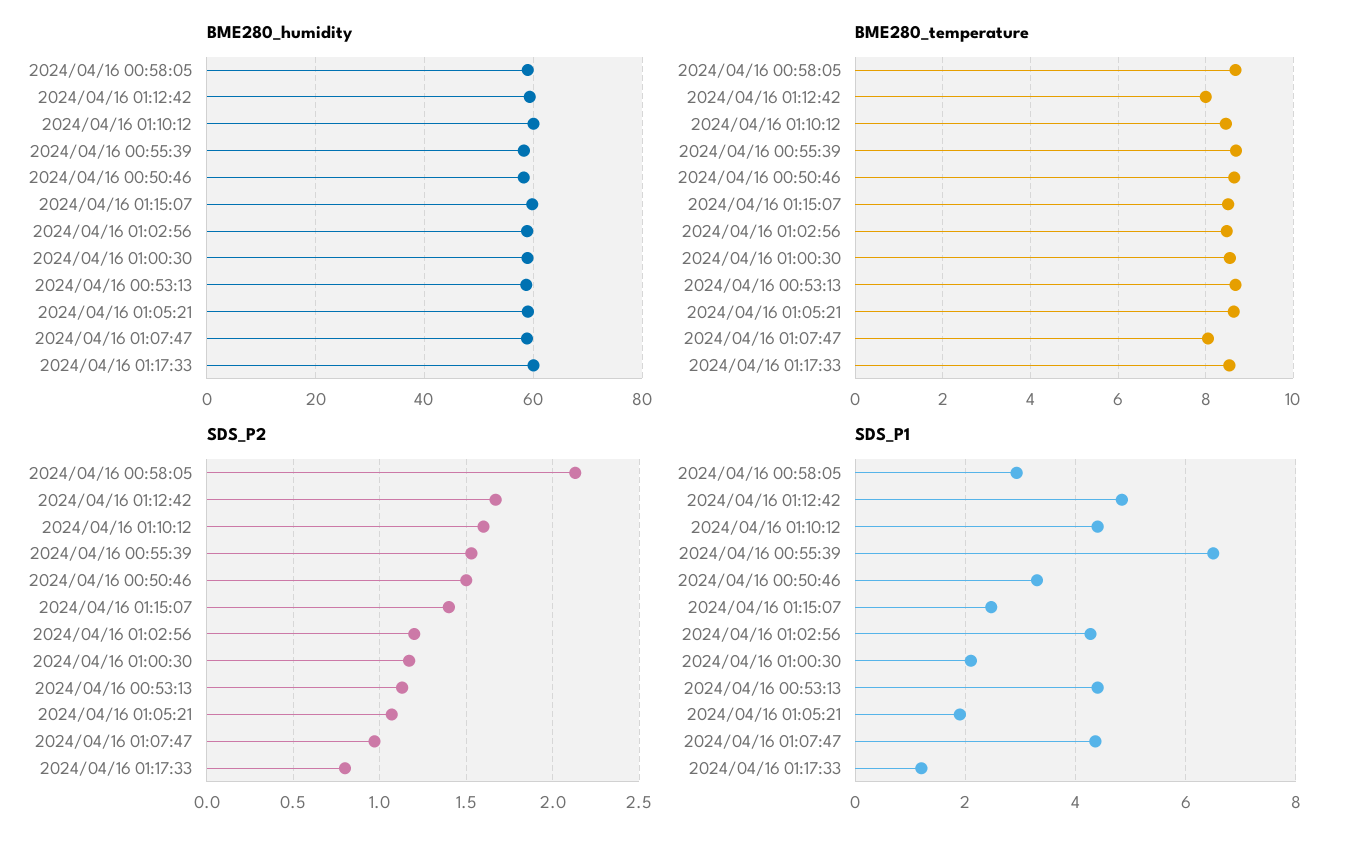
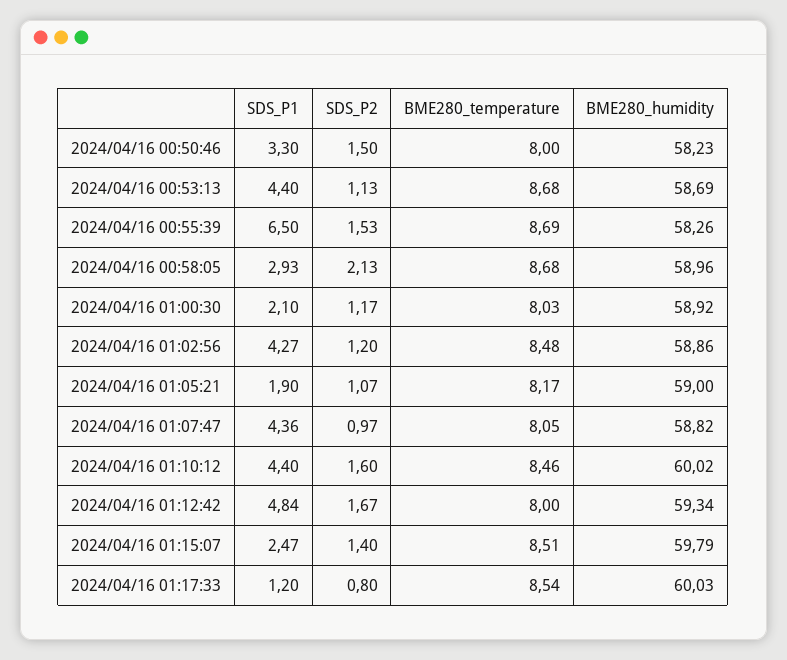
  {
    "BME280_humidity": {
      "2024/04/16 00:58:05": 58.96,
      "2024/04/16 01:12:42": 59.34,
      "2024/04/16 01:10:12": 60.02,
      "2024/04/16 00:55:39": 58.26,
      "2024/04/16 00:50:46": 58.23,
      "2024/04/16 01:15:07": 59.79,
      "2024/04/16 01:02:56": 58.86,
      "2024/04/16 01:00:30": 58.92,
      "2024/04/16 00:53:13": 58.69,
      "2024/04/16 01:05:21": 59,
      "2024/04/16 01:07:47": 58.82,
      "2024/04/16 01:17:33": 60.03
    },
    "BME280_temperature": {
      "2024/04/16 00:58:05": 8.68,
      "2024/04/16 01:12:42": 8,
      "2024/04/16 01:10:12": 8.46,
      "2024/04/16 00:55:39": 8.69,
-     "2024/04/16 00:50:46": 8.6,
+     "2024/04/16 00:50:46": 8,
      "2024/04/16 01:15:07": 8.51,
      "2024/04/16 01:02:56": 8.48,
-     "2024/04/16 01:00:30": 8.6,
+     "2024/04/16 01:00:30": 8.03,
      "2024/04/16 00:53:13": 8.68,
-     "2024/04/16 01:05:21": 8.6,
+     "2024/04/16 01:05:21": 8.17,
      "2024/04/16 01:07:47": 8.05,
      "2024/04/16 01:17:33": 8.54
    },
    "SDS_P2": {
      "2024/04/16 00:58:05": 2.13,
      "2024/04/16 01:12:42": 1.67,
      "2024/04/16 01:10:12": 1.6,
      "2024/04/16 00:55:39": 1.53,
      "2024/04/16 00:50:46": 1.5,
      "2024/04/16 01:15:07": 1.4,
      "2024/04/16 01:02:56": 1.2,
      "2024/04/16 01:00:30": 1.17,
      "2024/04/16 00:53:13": 1.13,
      "2024/04/16 01:05:21": 1.07,
      "2024/04/16 01:07:47": 0.97,
      "2024/04/16 01:17:33": 0.8
    },
    "SDS_P1": {
      "2024/04/16 00:58:05": 2.93,
      "2024/04/16 01:12:42": 4.84,
      "2024/04/16 01:10:12": 4.4,
      "2024/04/16 00:55:39": 6.5,
      "2024/04/16 00:50:46": 3.3,
      "2024/04/16 01:15:07": 2.47,
      "2024/04/16 01:02:56": 4.27,
      "2024/04/16 01:00:30": 2.1,
      "2024/04/16 00:53:13": 4.4,
      "2024/04/16 01:05:21": 1.9,
      "2024/04/16 01:07:47": 4.36,
      "2024/04/16 01:17:33": 1.2
    }
  }

